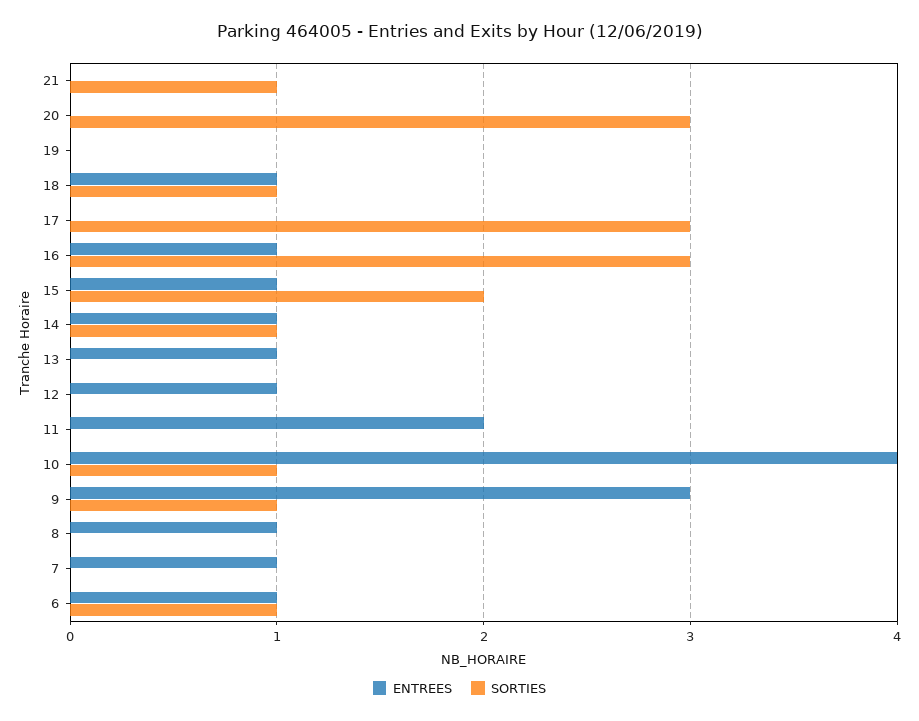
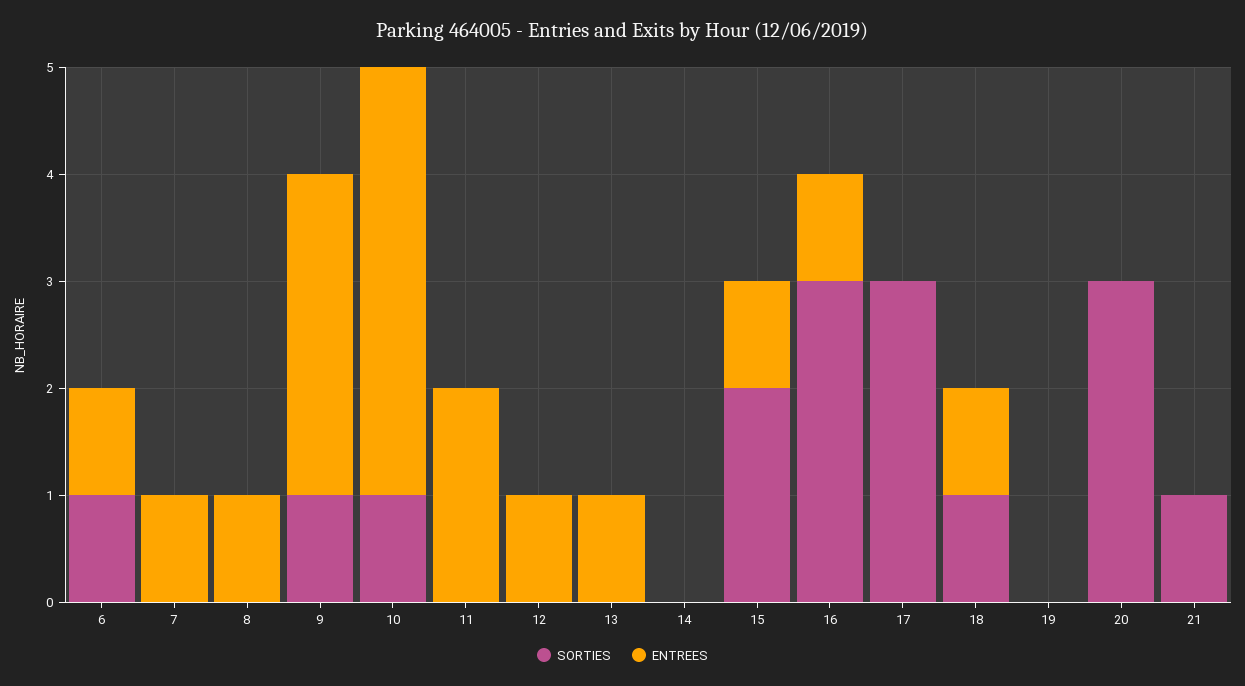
  {
    "ENTREES": {
      "21": 0,
      "20": 0,
      "19": 0,
      "18": 1,
      "17": 0,
      "16": 1,
      "15": 1,
-     "14": 1,
+     "14": 0,
      "13": 1,
      "12": 1,
      "11": 2,
      "10": 4,
      "9": 3,
      "8": 1,
      "7": 1,
      "6": 1
    },
    "SORTIES": {
      "21": 1,
      "20": 3,
      "19": 0,
      "18": 1,
      "17": 3,
      "16": 3,
      "15": 2,
-     "14": 1,
+     "14": 0,
      "13": 0,
      "12": 0,
      "11": 0,
      "10": 1,
      "9": 1,
      "8": 0,
      "7": 0,
      "6": 1
    }
  }

